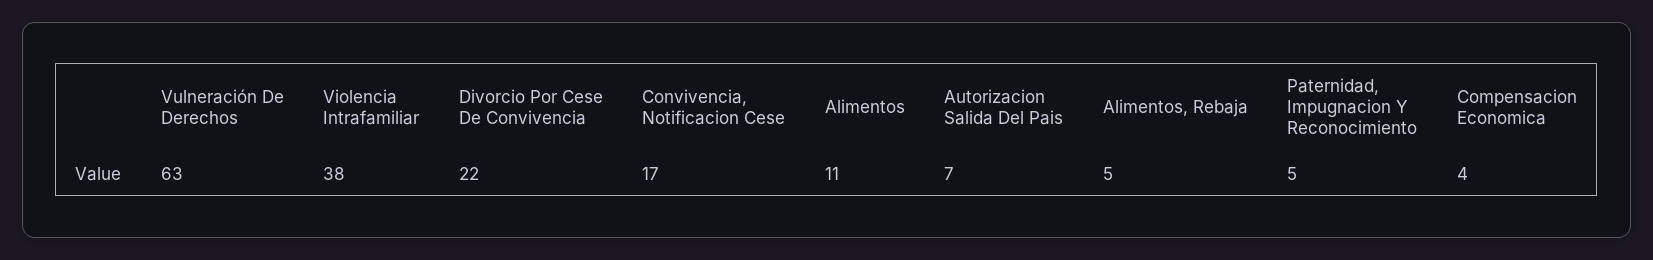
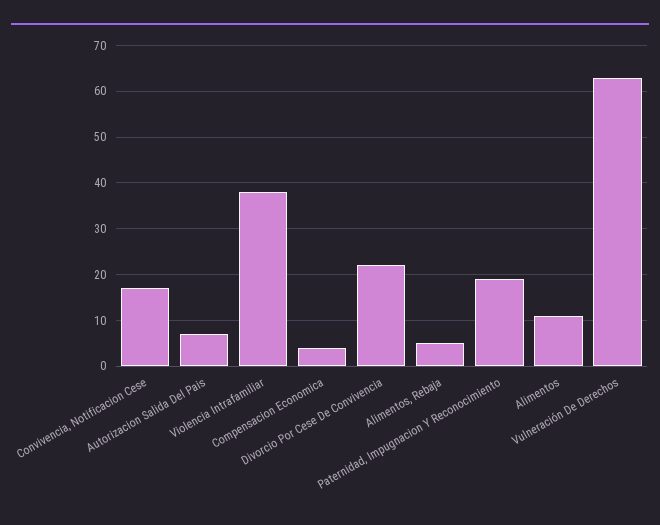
  {
    "Vulneración De Derechos": 63,
    "Violencia Intrafamiliar": 38,
    "Divorcio Por Cese De Convivencia": 22,
    "Convivencia, Notificacion Cese": 17,
    "Alimentos": 11,
    "Autorizacion Salida Del Pais": 7,
    "Alimentos, Rebaja": 5,
-   "Paternidad, Impugnacion Y Reconocimiento": 5,
+   "Paternidad, Impugnacion Y Reconocimiento": 20,
    "Compensacion Economica": 4
  }

